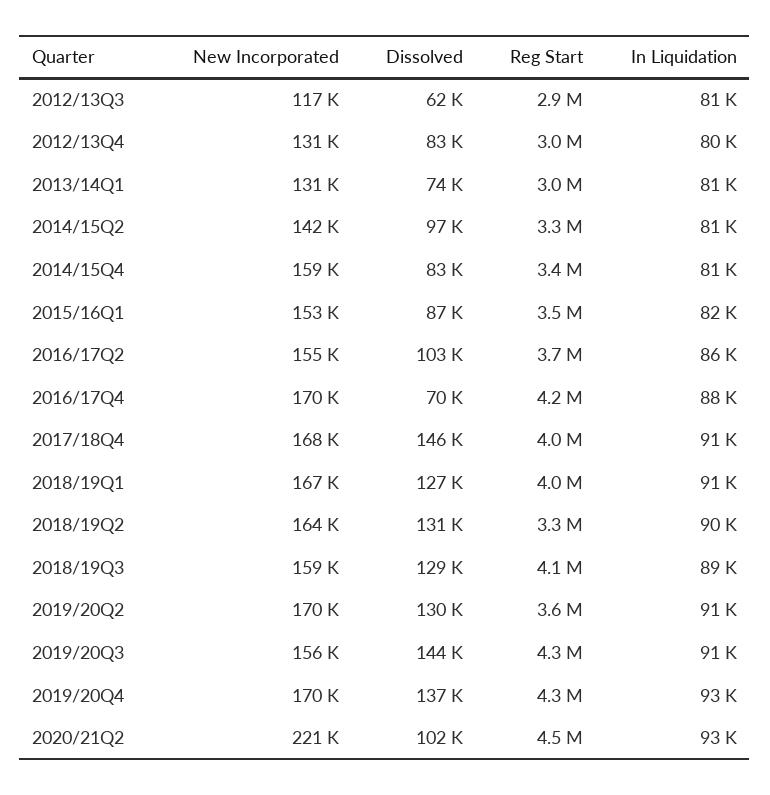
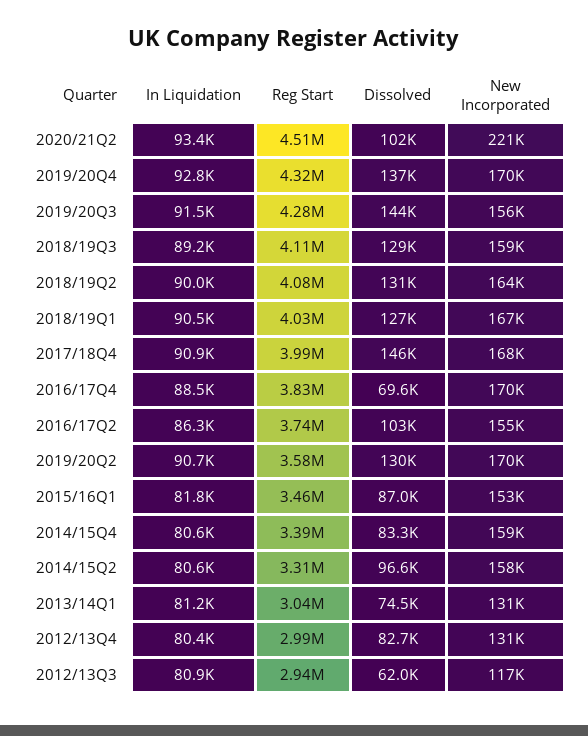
  {
    "New Incorporated": {
      "2012/13Q3": 117000,
      "2012/13Q4": 131000,
      "2013/14Q1": 131000,
-     "2014/15Q2": 142000,
+     "2014/15Q2": 158000,
      "2014/15Q4": 159000,
      "2015/16Q1": 153000,
      "2016/17Q2": 155000,
      "2016/17Q4": 170000,
      "2017/18Q4": 168000,
      "2018/19Q1": 167000,
      "2018/19Q2": 164000,
      "2018/19Q3": 159000,
      "2019/20Q2": 170000,
      "2019/20Q3": 156000,
      "2019/20Q4": 170000,
      "2020/21Q2": 221000
    },
    "Dissolved": {
      "2012/13Q3": 62000,
      "2012/13Q4": 82700,
      "2013/14Q1": 74500,
      "2014/15Q2": 96600,
      "2014/15Q4": 83300,
      "2015/16Q1": 87000,
      "2016/17Q2": 103000,
      "2016/17Q4": 69600,
      "2017/18Q4": 146000,
      "2018/19Q1": 127000,
      "2018/19Q2": 131000,
      "2018/19Q3": 129000,
      "2019/20Q2": 130000,
      "2019/20Q3": 144000,
      "2019/20Q4": 137000,
      "2020/21Q2": 102000
    },
    "Reg Start": {
      "2012/13Q3": 2940000,
      "2012/13Q4": 2990000,
      "2013/14Q1": 3040000,
      "2014/15Q2": 3310000,
      "2014/15Q4": 3390000,
      "2015/16Q1": 3460000,
      "2016/17Q2": 3740000,
-     "2016/17Q4": 4200000,
+     "2016/17Q4": 3830000,
      "2017/18Q4": 3990000,
      "2018/19Q1": 4030000,
-     "2018/19Q2": 3300000,
+     "2018/19Q2": 4080000,
      "2018/19Q3": 4110000,
      "2019/20Q2": 3580000,
      "2019/20Q3": 4280000,
      "2019/20Q4": 4320000,
      "2020/21Q2": 4510000
    },
    "In Liquidation": {
      "2012/13Q3": 80900,
      "2012/13Q4": 80400,
      "2013/14Q1": 81200,
      "2014/15Q2": 80600,
      "2014/15Q4": 80600,
      "2015/16Q1": 81800,
      "2016/17Q2": 86300,
      "2016/17Q4": 88500,
      "2017/18Q4": 90900,
      "2018/19Q1": 90500,
      "2018/19Q2": 90000,
      "2018/19Q3": 89200,
      "2019/20Q2": 90700,
      "2019/20Q3": 91500,
      "2019/20Q4": 92800,
      "2020/21Q2": 93400
    }
  }

